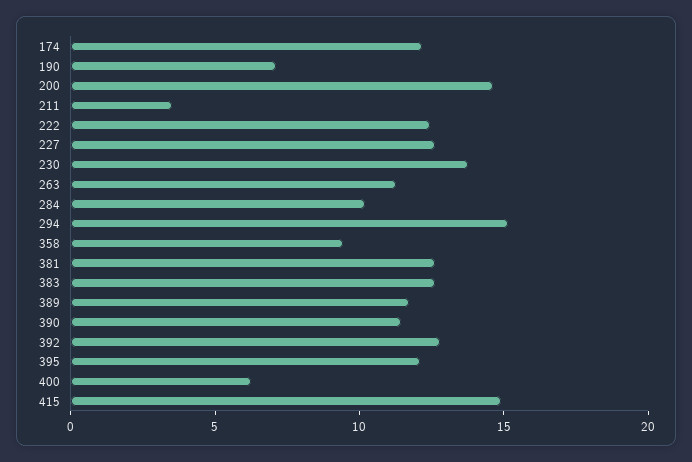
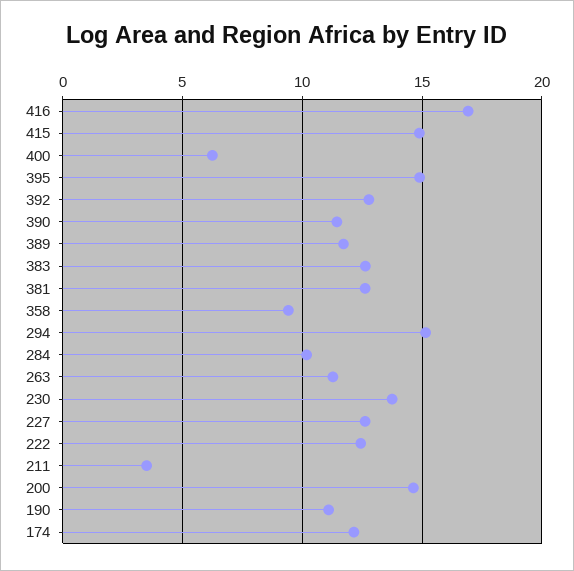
  {
    "174": 12,
-   "190": 7,
+   "190": 11,
    "200": 14.5,
    "211": 3.5,
    "222": 12.5,
    "227": 12.5,
    "230": 14,
    "263": 11.5,
    "284": 10,
    "294": 15,
    "358": 9.5,
    "381": 12.5,
    "383": 12.5,
    "389": 11.5,
    "390": 11.5,
    "392": 13,
-   "395": 12,
+   "395": 15,
    "400": 6.5,
-   "415": 15
+   "415": 15,
+   "416": 17
  }

